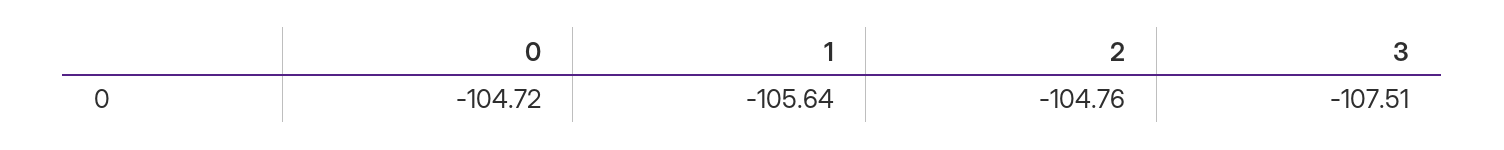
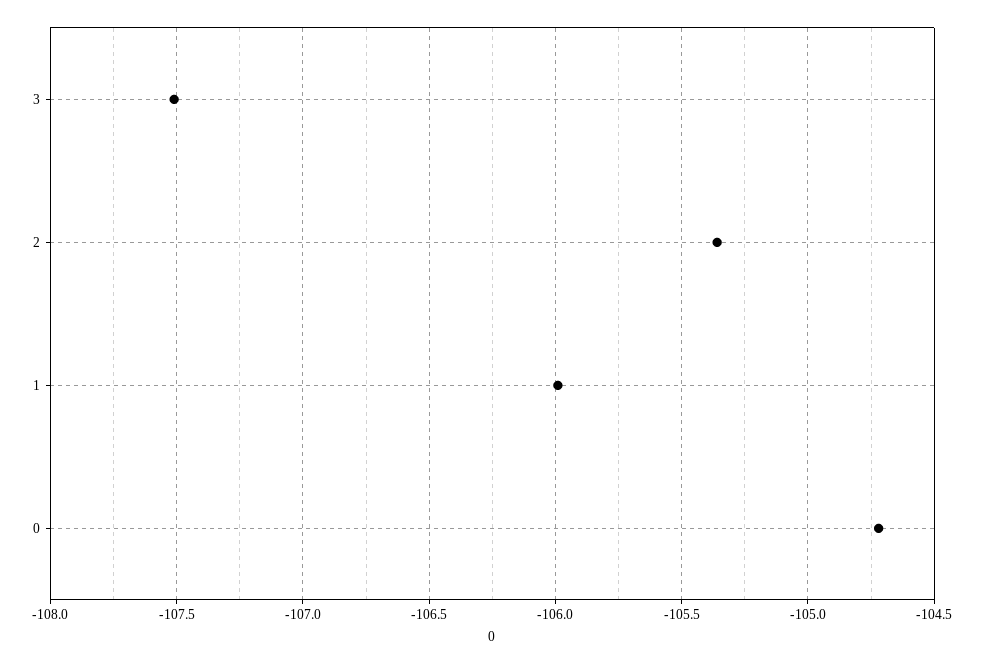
  {
    "0": -104.72,
-   "1": -105.64,
+   "1": -106,
-   "2": -104.76,
+   "2": -105.35,
    "3": -107.51
  }

